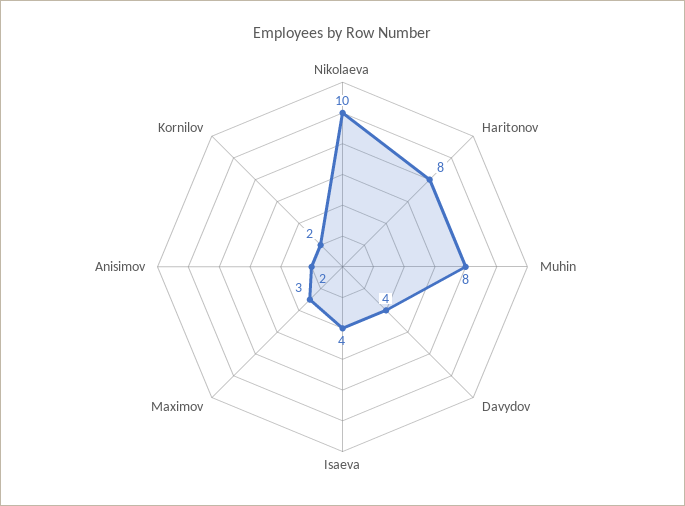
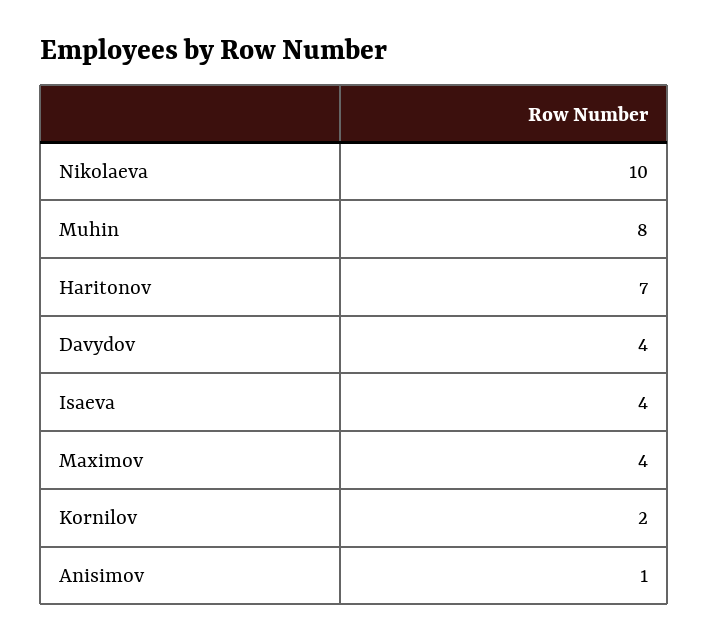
  {
    "Nikolaeva": 10,
-   "Haritonov": 8,
+   "Haritonov": 7,
    "Muhin": 8,
    "Davydov": 4,
    "Isaeva": 4,
-   "Maximov": 3,
+   "Maximov": 4,
-   "Anisimov": 2,
+   "Anisimov": 1,
    "Kornilov": 2
  }

